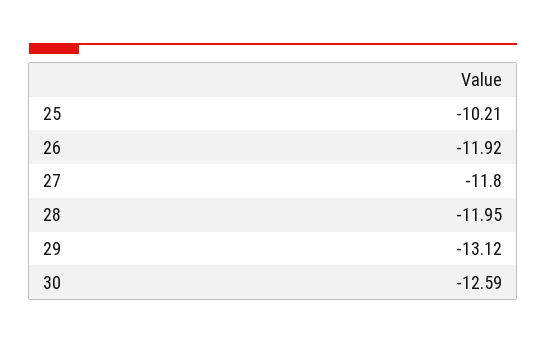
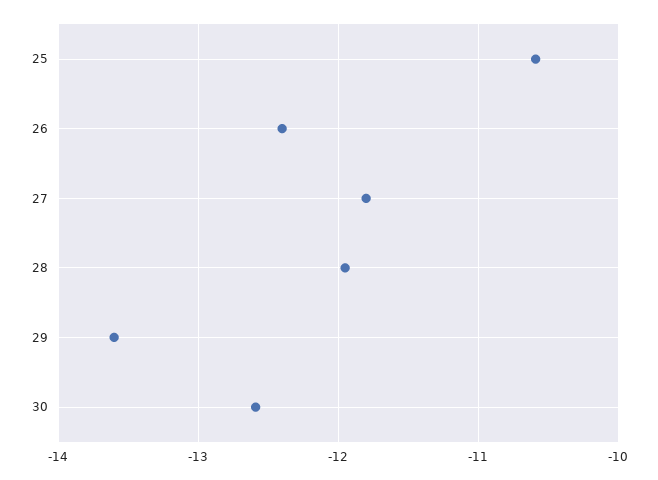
  {
-   "25": -10.21,
+   "25": -10.6,
-   "26": -11.92,
+   "26": -12.4,
    "27": -11.8,
    "28": -11.95,
-   "29": -13.12,
+   "29": -13.6,
    "30": -12.59
  }

